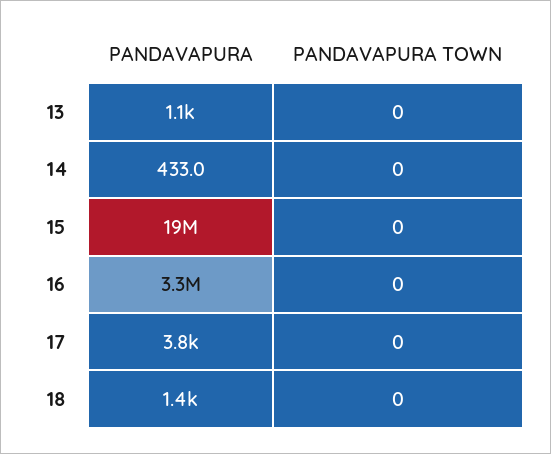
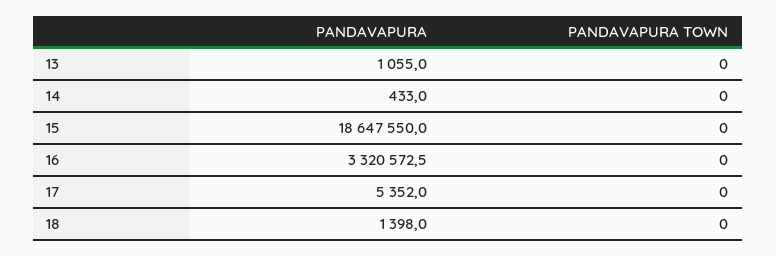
  {
    "PANDAVAPURA": {
      "13": 1055,
      "14": 433,
      "15": 18647550,
      "16": 3320572.5,
-     "17": 3800,
+     "17": 5352,
      "18": 1398
    },
    "PANDAVAPURA TOWN": {
      "13": 0,
      "14": 0,
      "15": 0,
      "16": 0,
      "17": 0,
      "18": 0
    }
  }

